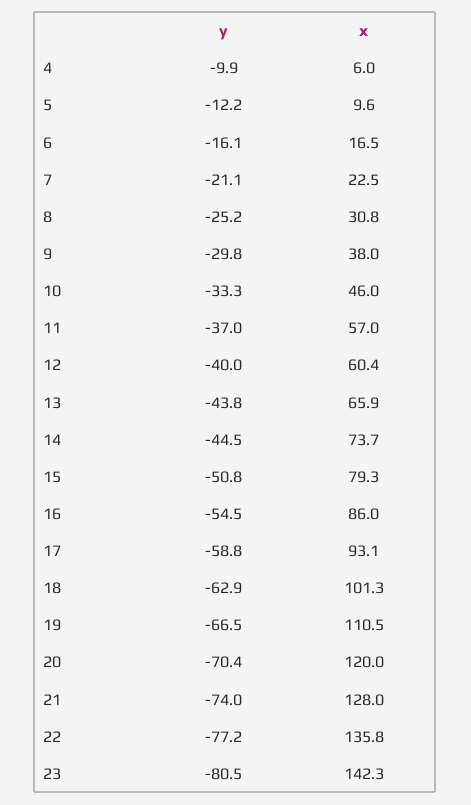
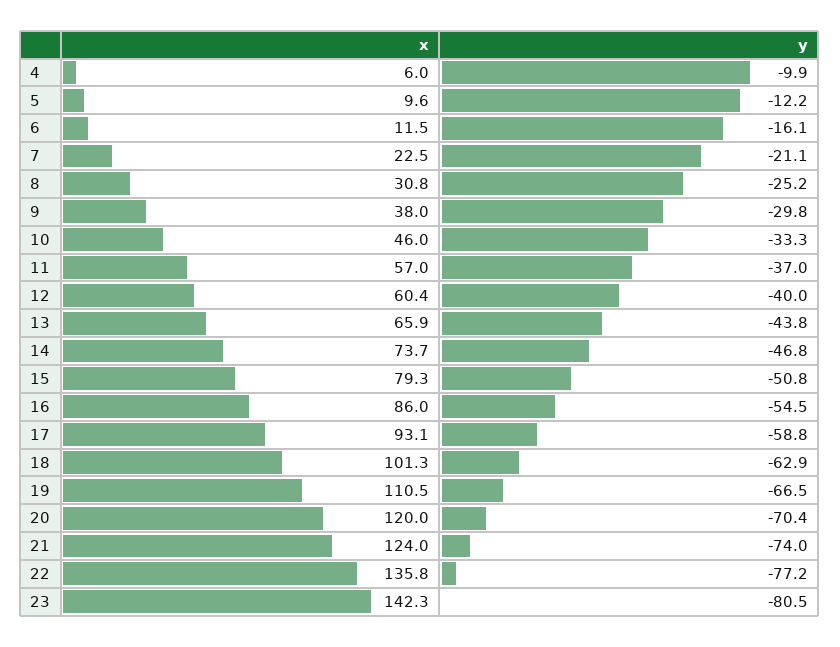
  {
    "y": {
      "4": -9.9,
      "5": -12.2,
      "6": -16.1,
      "7": -21.1,
      "8": -25.2,
      "9": -29.8,
      "10": -33.3,
      "11": -37,
      "12": -40,
      "13": -43.8,
-     "14": -44.5,
+     "14": -46.8,
      "15": -50.8,
      "16": -54.5,
      "17": -58.8,
      "18": -62.9,
      "19": -66.5,
      "20": -70.4,
      "21": -74,
      "22": -77.2,
      "23": -80.5
    },
    "x": {
      "4": 6,
      "5": 9.6,
-     "6": 16.5,
+     "6": 11.5,
      "7": 22.5,
      "8": 30.8,
      "9": 38,
      "10": 46,
      "11": 57,
      "12": 60.4,
      "13": 65.9,
      "14": 73.7,
      "15": 79.3,
      "16": 86,
      "17": 93.1,
      "18": 101.3,
      "19": 110.5,
      "20": 120,
-     "21": 128,
+     "21": 124,
      "22": 135.8,
      "23": 142.3
    }
  }

